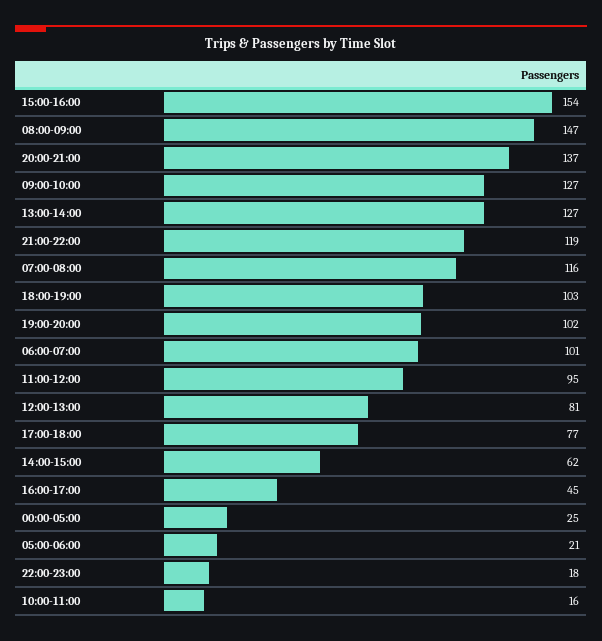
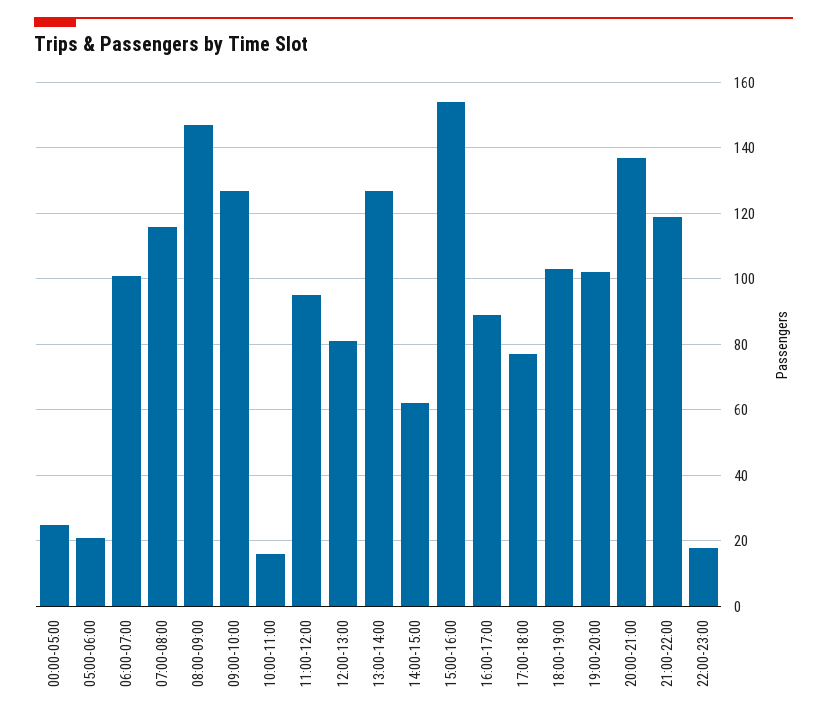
  {
    "15:00-16:00": 154,
    "08:00-09:00": 147,
    "20:00-21:00": 137,
    "09:00-10:00": 127,
    "13:00-14:00": 127,
    "21:00-22:00": 119,
    "07:00-08:00": 116,
    "18:00-19:00": 103,
    "19:00-20:00": 102,
    "06:00-07:00": 101,
    "11:00-12:00": 95,
    "12:00-13:00": 81,
    "17:00-18:00": 77,
    "14:00-15:00": 62,
-   "16:00-17:00": 45,
+   "16:00-17:00": 90,
    "00:00-05:00": 25,
    "05:00-06:00": 21,
    "22:00-23:00": 18,
    "10:00-11:00": 16
  }

